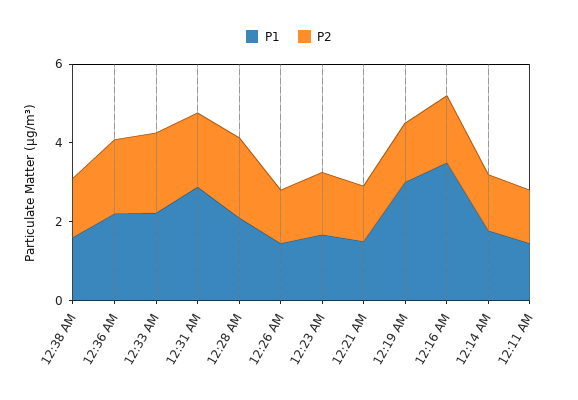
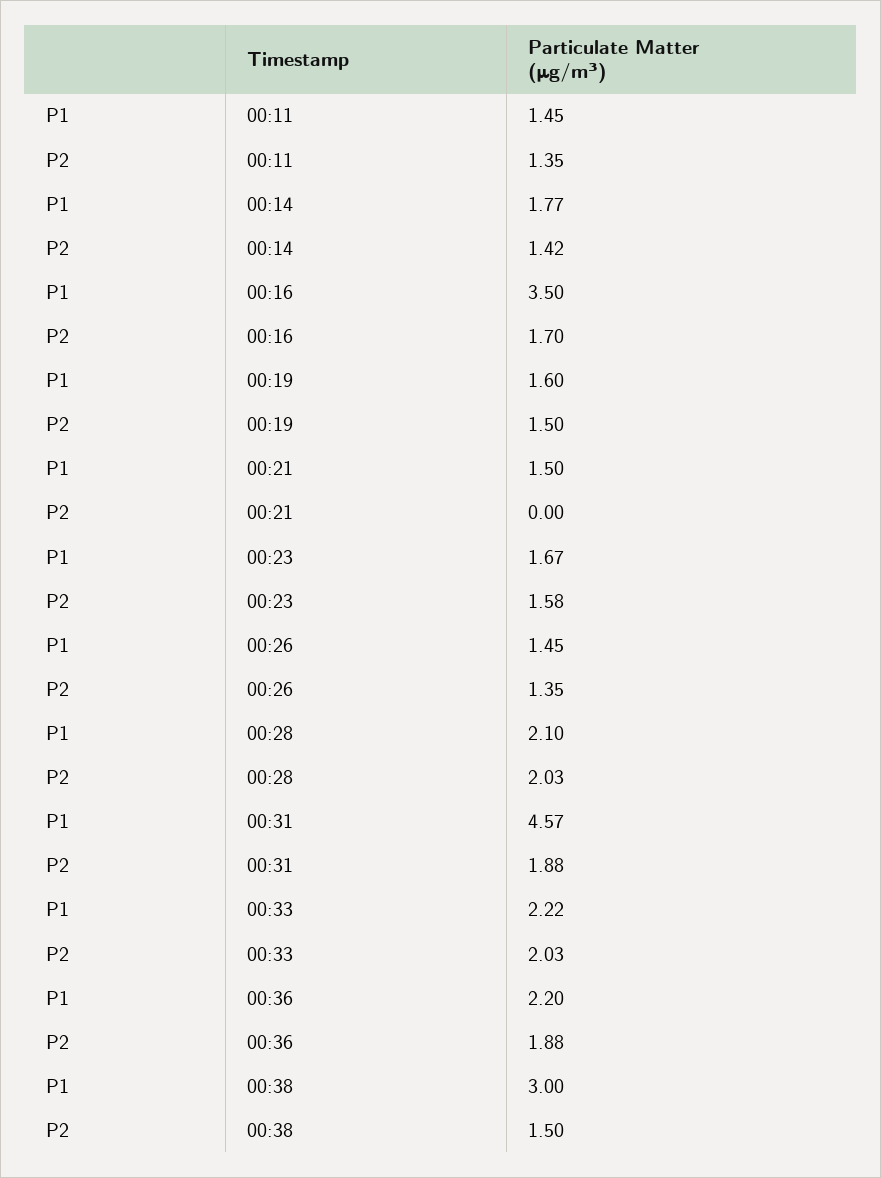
  {
    "P1": {
-     "12:38 AM": 1.5,
+     "12:38 AM": 3,
      "12:36 AM": 2.2,
      "12:33 AM": 2.22,
-     "12:31 AM": 3,
+     "12:31 AM": 4.57,
      "12:28 AM": 2.1,
      "12:26 AM": 1.45,
      "12:23 AM": 1.67,
      "12:21 AM": 1.5,
-     "12:19 AM": 3,
+     "12:19 AM": 1.6,
      "12:16 AM": 3.5,
      "12:14 AM": 1.77,
      "12:11 AM": 1.45
    },
    "P2": {
      "12:38 AM": 1.5,
      "12:36 AM": 1.88,
      "12:33 AM": 2.03,
      "12:31 AM": 1.88,
      "12:28 AM": 2.03,
      "12:26 AM": 1.35,
      "12:23 AM": 1.58,
-     "12:21 AM": 1.5,
+     "12:21 AM": 0,
      "12:19 AM": 1.5,
      "12:16 AM": 1.7,
      "12:14 AM": 1.42,
      "12:11 AM": 1.35
    }
  }

